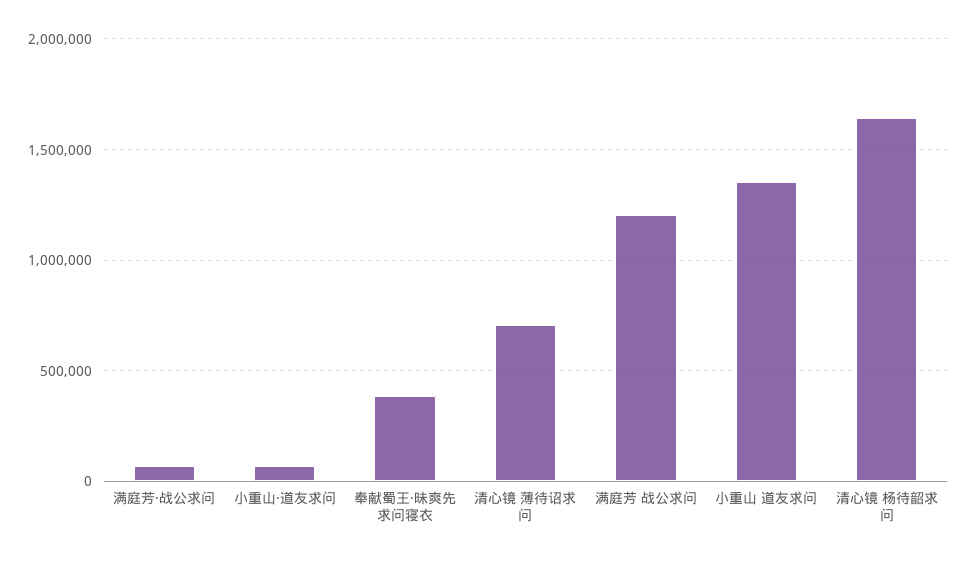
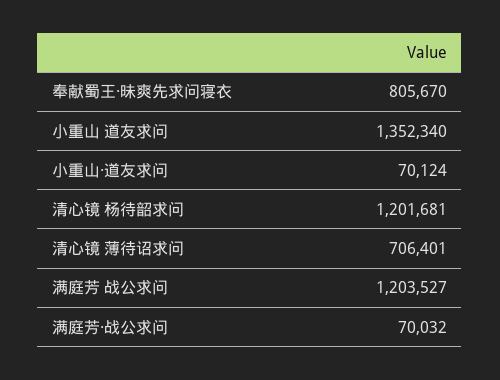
  {
    "满庭芳·战公求问": 70032,
    "小重山·道友求问": 70124,
-   "奉献蜀王·昧爽先求问寝衣": 400000,
+   "奉献蜀王·昧爽先求问寝衣": 805670,
    "清心镜 薄待诏求问": 706401,
    "满庭芳 战公求问": 1203527,
    "小重山 道友求问": 1352340,
-   "清心镜 杨待韶求问": 1650000
+   "清心镜 杨待韶求问": 1201681
  }

